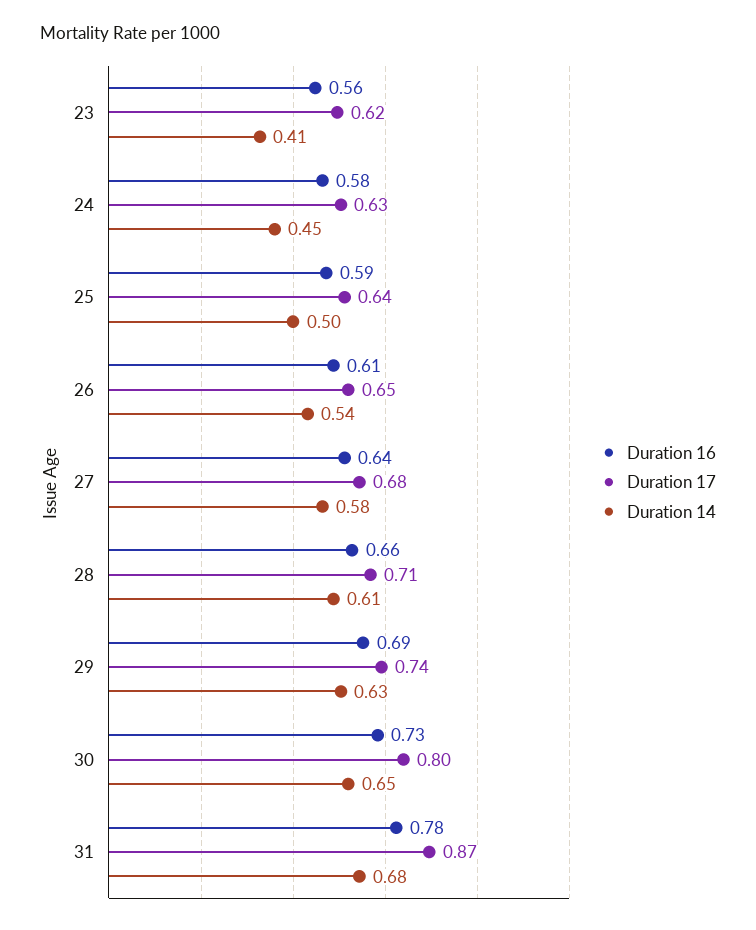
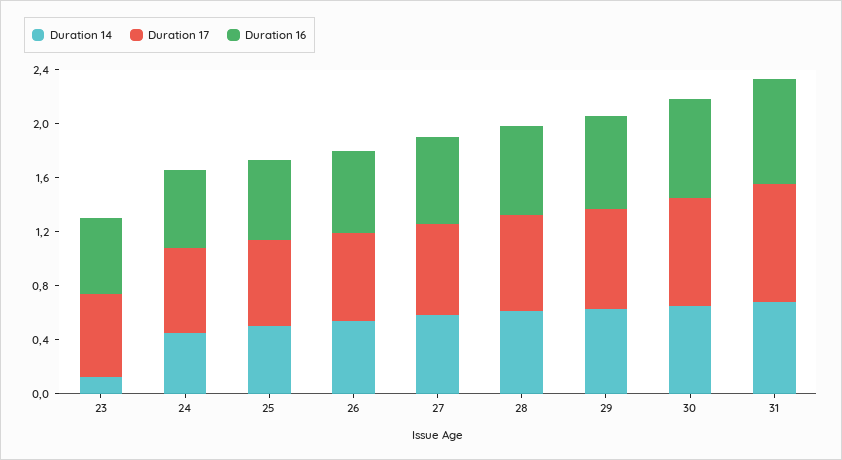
  {
    "Duration 16": {
      "23": 0.56,
      "24": 0.58,
      "25": 0.59,
      "26": 0.61,
      "27": 0.64,
      "28": 0.66,
      "29": 0.69,
      "30": 0.73,
      "31": 0.78
    },
    "Duration 17": {
      "23": 0.62,
      "24": 0.63,
      "25": 0.64,
      "26": 0.65,
      "27": 0.68,
      "28": 0.71,
      "29": 0.74,
      "30": 0.8,
      "31": 0.87
    },
    "Duration 14": {
-     "23": 0.41,
+     "23": 0.1,
      "24": 0.45,
      "25": 0.5,
      "26": 0.54,
      "27": 0.58,
      "28": 0.61,
      "29": 0.63,
      "30": 0.65,
      "31": 0.68
    }
  }

